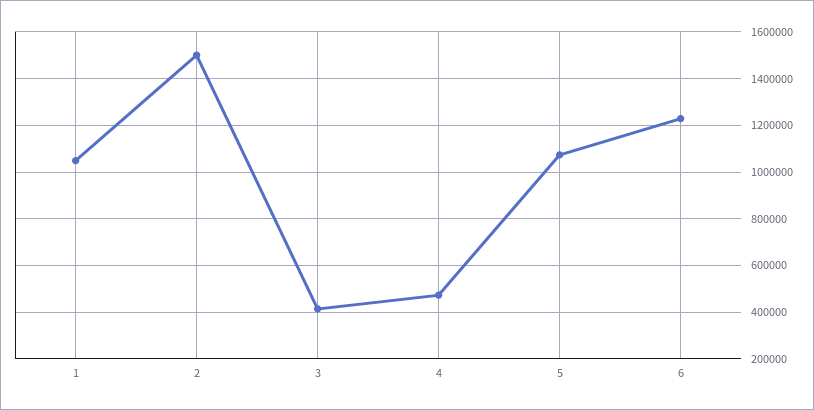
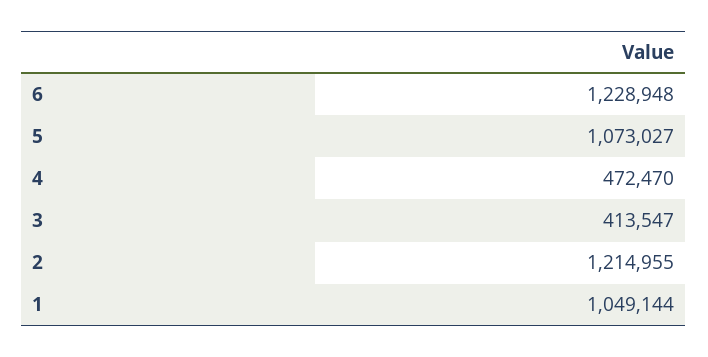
  {
    "1": 1049144,
-   "2": 1500000,
+   "2": 1214955,
    "3": 413547,
    "4": 472470,
    "5": 1073027,
    "6": 1228948
  }

